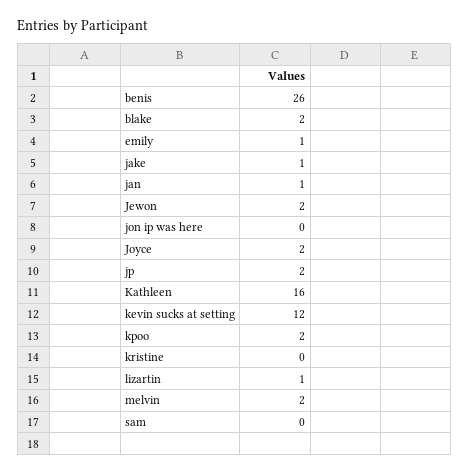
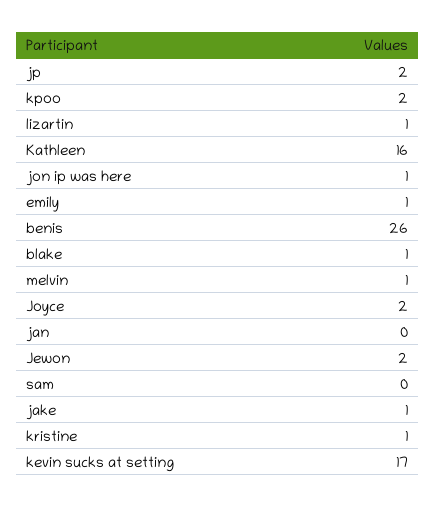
  {
    "benis": 26,
-   "blake": 2,
+   "blake": 1,
    "emily": 1,
    "jake": 1,
-   "jan": 1,
+   "jan": 0,
    "Jewon": 2,
-   "jon ip was here": 0,
+   "jon ip was here": 1,
    "Joyce": 2,
    "jp": 2,
    "Kathleen": 16,
-   "kevin sucks at setting": 12,
+   "kevin sucks at setting": 17,
    "kpoo": 2,
-   "kristine": 0,
+   "kristine": 1,
    "lizartin": 1,
-   "melvin": 2,
+   "melvin": 1,
    "sam": 0
  }

